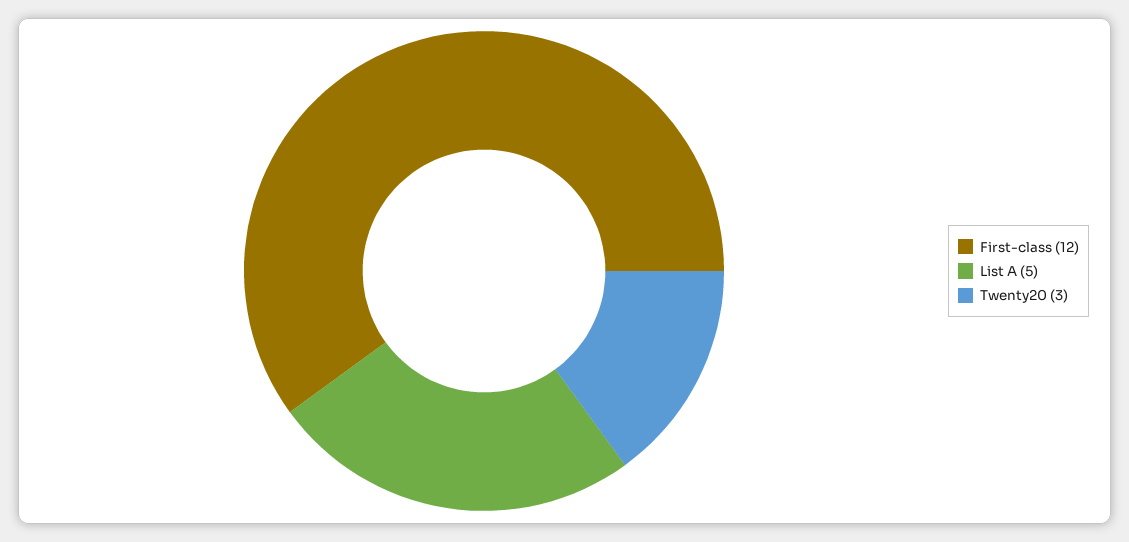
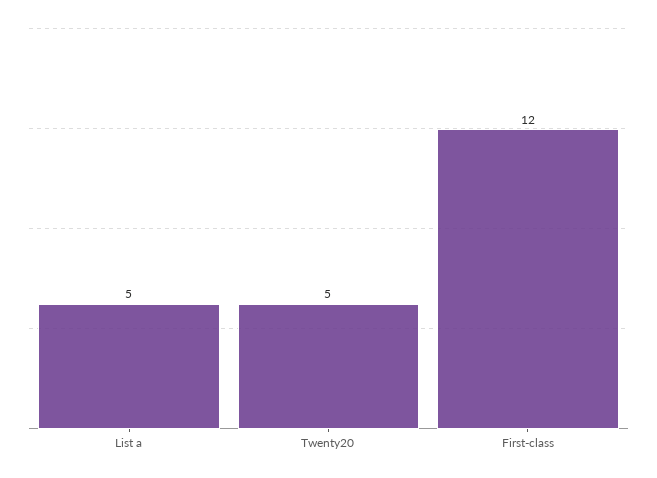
  {
    "First-class": 12,
    "List A": 5,
-   "Twenty20": 3
+   "Twenty20": 5
  }

